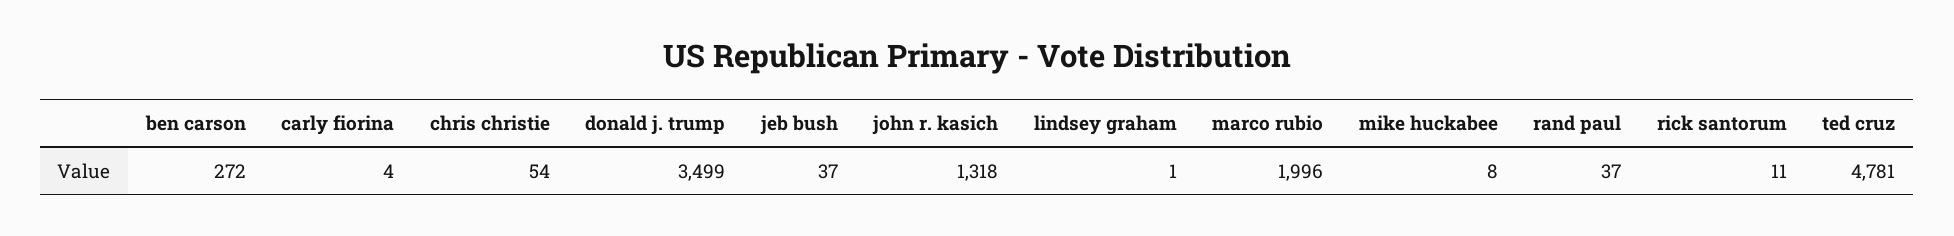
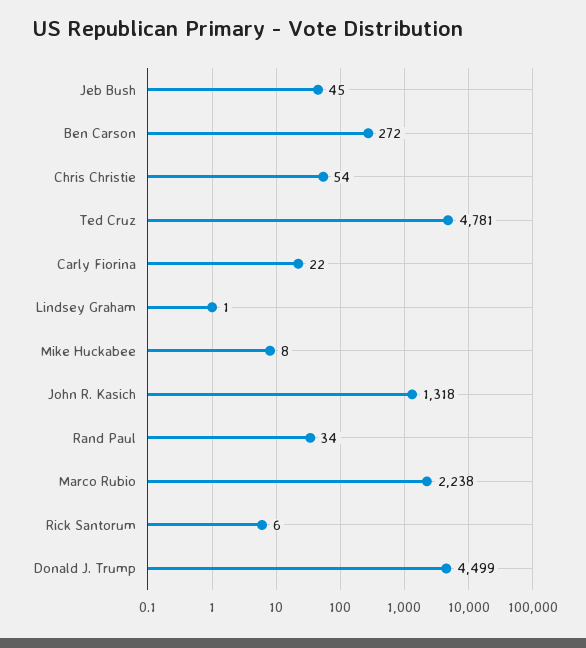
  {
    "ben carson": 272,
-   "carly fiorina": 4,
+   "carly fiorina": 22,
    "chris christie": 54,
-   "donald j. trump": 3499,
+   "donald j. trump": 4499,
-   "jeb bush": 37,
+   "jeb bush": 45,
    "john r. kasich": 1318,
    "lindsey graham": 1,
-   "marco rubio": 1996,
+   "marco rubio": 2238,
    "mike huckabee": 8,
-   "rand paul": 37,
+   "rand paul": 34,
-   "rick santorum": 11,
+   "rick santorum": 6,
    "ted cruz": 4781
  }

